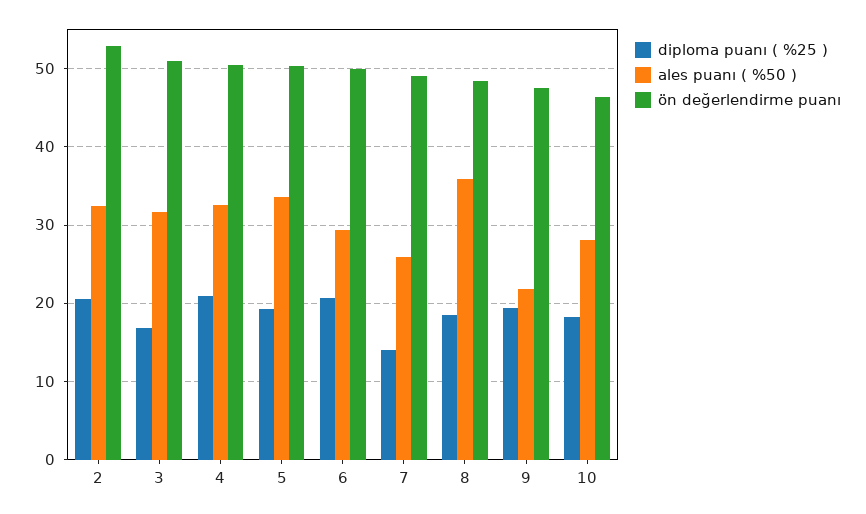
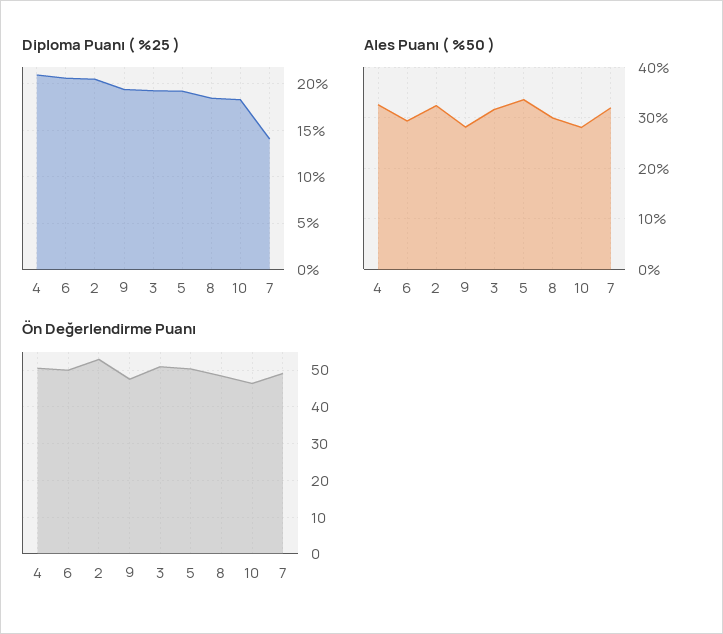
  {
    "diploma puanı ( %25 )": {
      "2": 21,
-     "3": 17,
+     "3": 19,
      "4": 21,
      "5": 19,
      "6": 21,
      "7": 14,
      "8": 18,
      "9": 19,
      "10": 18
    },
    "ales puanı ( %50 )": {
      "2": 32,
      "3": 32,
      "4": 33,
      "5": 34,
      "6": 29,
-     "7": 26,
+     "7": 32,
-     "8": 36,
+     "8": 30,
-     "9": 22,
+     "9": 28,
      "10": 28
    },
    "ön değerlendirme puanı": {
      "2": 53,
      "3": 51,
      "4": 51,
      "5": 50,
      "6": 50,
      "7": 49,
      "8": 48,
      "9": 48,
      "10": 46
    }
  }

